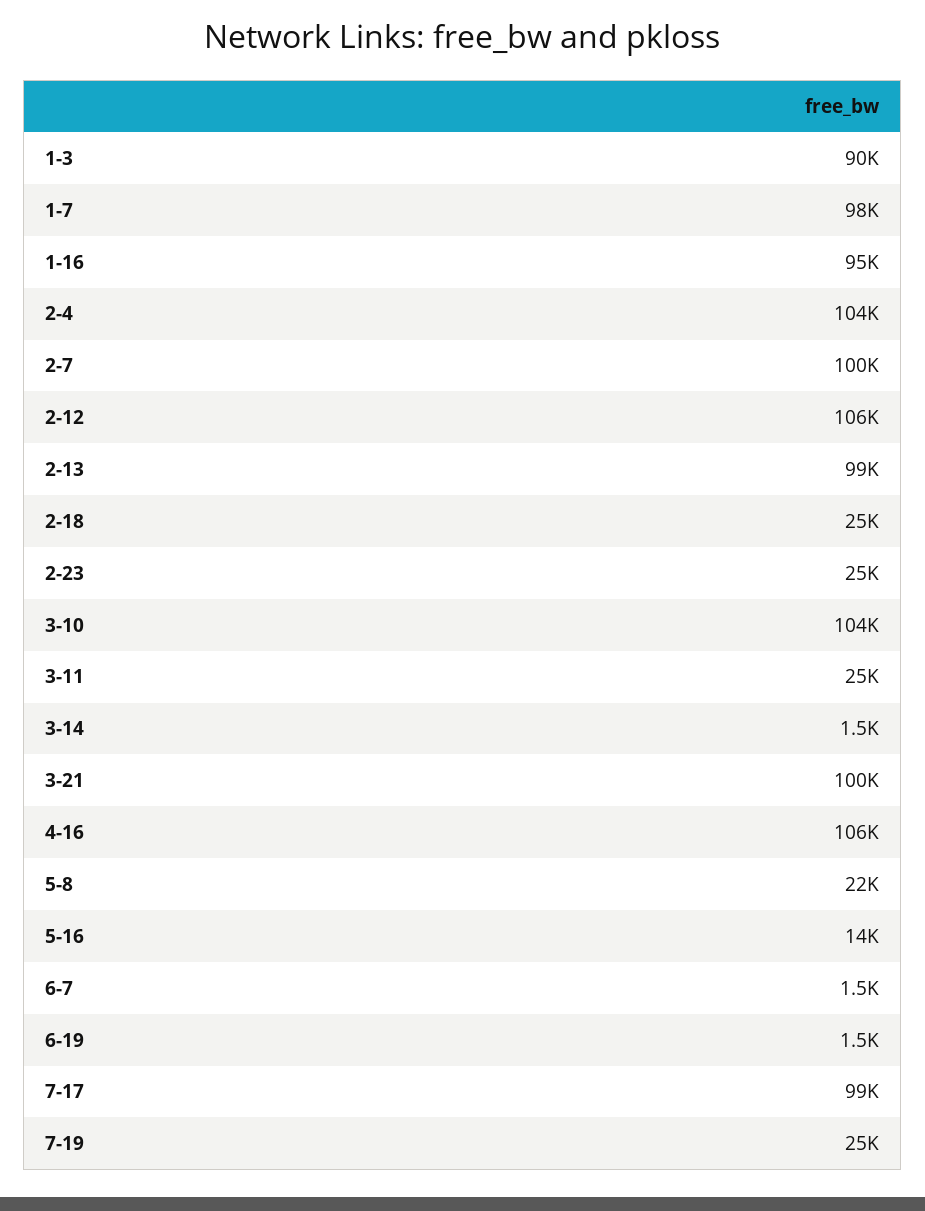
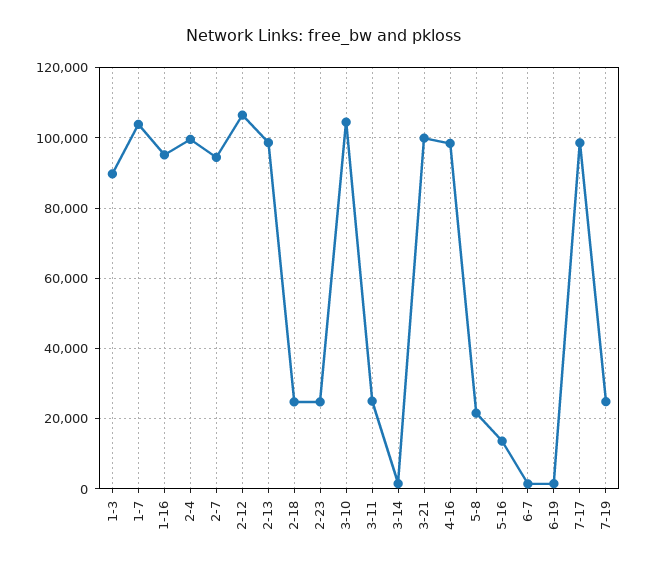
  {
    "1-3": 90000,
-   "1-7": 98000,
+   "1-7": 104000,
    "1-16": 95000,
-   "2-4": 104000,
+   "2-4": 100000,
-   "2-7": 100000,
+   "2-7": 94000,
    "2-12": 106000,
    "2-13": 99000,
    "2-18": 25000,
    "2-23": 25000,
    "3-10": 104000,
    "3-11": 25000,
    "3-14": 1500,
    "3-21": 100000,
-   "4-16": 106000,
+   "4-16": 98000,
    "5-8": 22000,
    "5-16": 14000,
    "6-7": 1500,
    "6-19": 1500,
    "7-17": 99000,
    "7-19": 25000
  }

